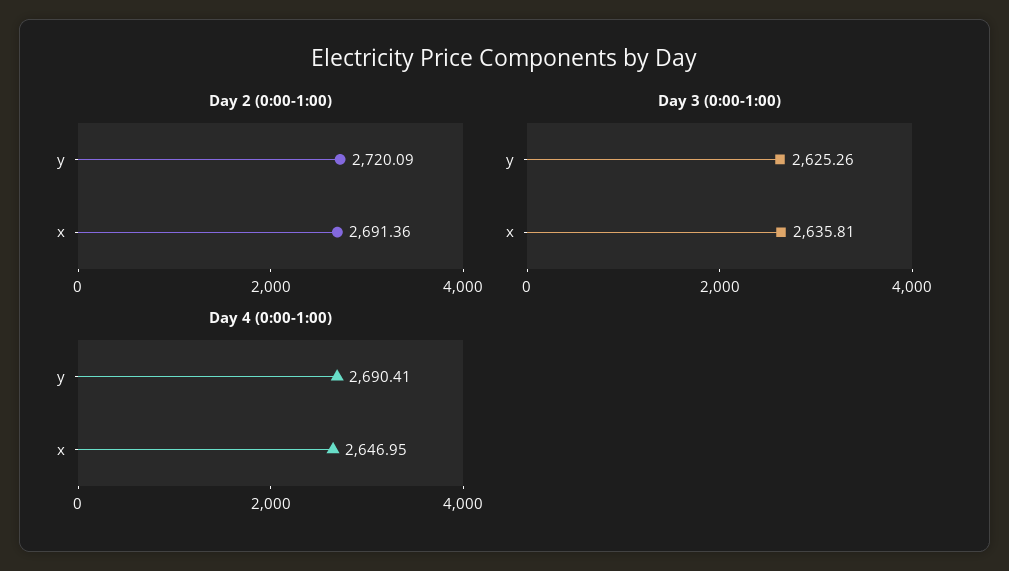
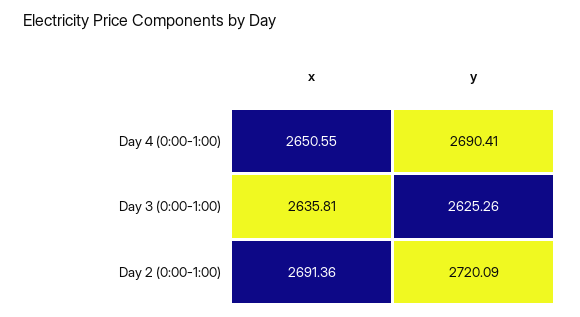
  {
    "Day 2 (0:00-1:00)": {
      "y": 2720.09,
      "x": 2691.36
    },
    "Day 3 (0:00-1:00)": {
      "y": 2625.26,
      "x": 2635.81
    },
    "Day 4 (0:00-1:00)": {
      "y": 2690.41,
-     "x": 2646.95
+     "x": 2650.55
    }
  }

